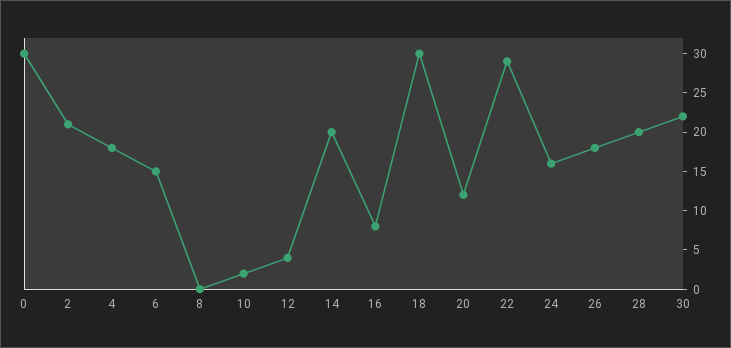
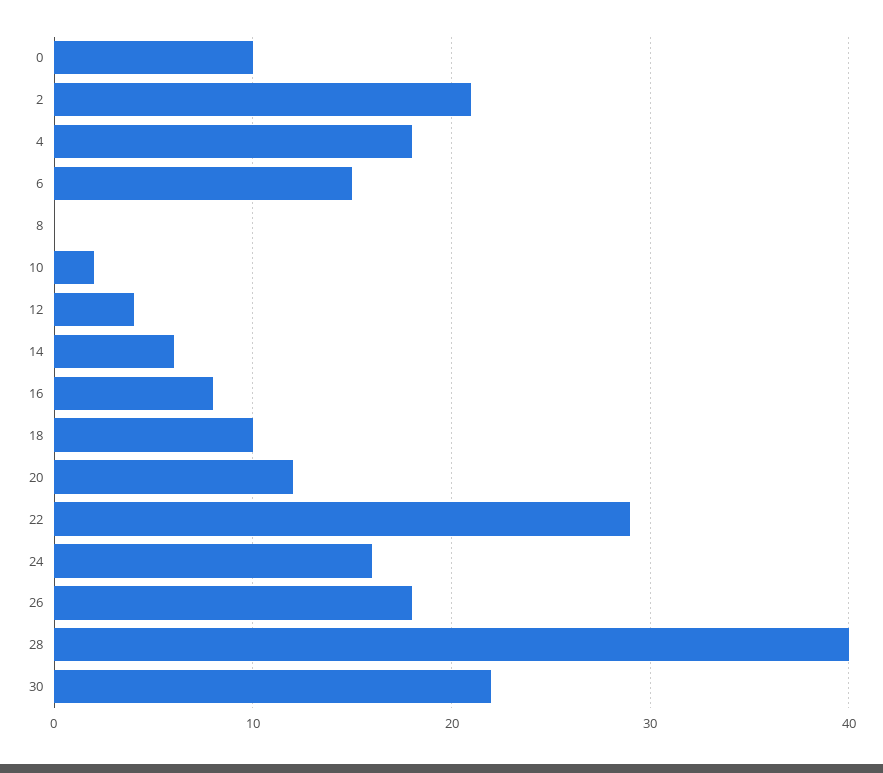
  {
-   "0": 30,
+   "0": 10,
    "2": 21,
    "4": 18,
    "6": 15,
    "8": 0,
    "10": 2,
    "12": 4,
-   "14": 20,
+   "14": 6,
    "16": 8,
-   "18": 30,
+   "18": 10,
    "20": 12,
    "22": 29,
    "24": 16,
    "26": 18,
-   "28": 20,
+   "28": 40,
    "30": 22
  }

